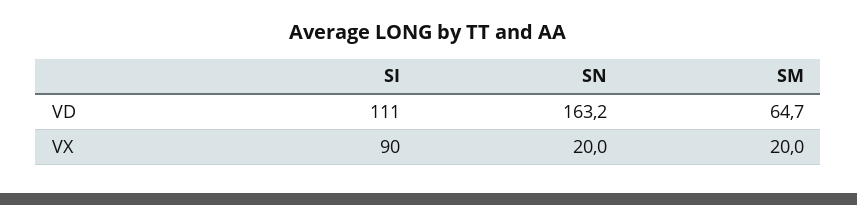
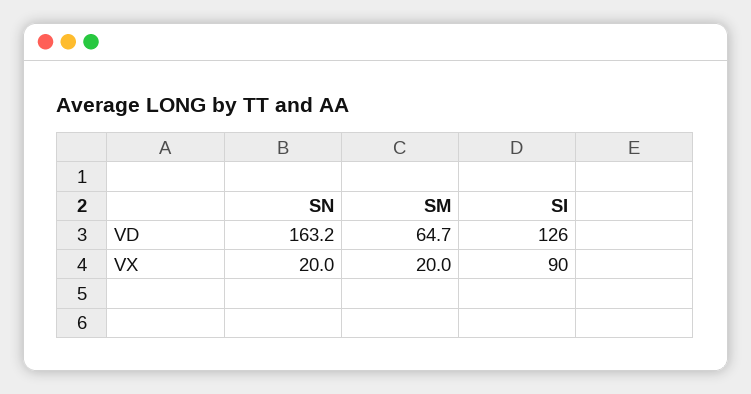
  {
    "SI": {
-     "VD": 111,
+     "VD": 126,
      "VX": 90
    },
    "SN": {
      "VD": 163.2,
      "VX": 20
    },
    "SM": {
      "VD": 64.7,
      "VX": 20
    }
  }

